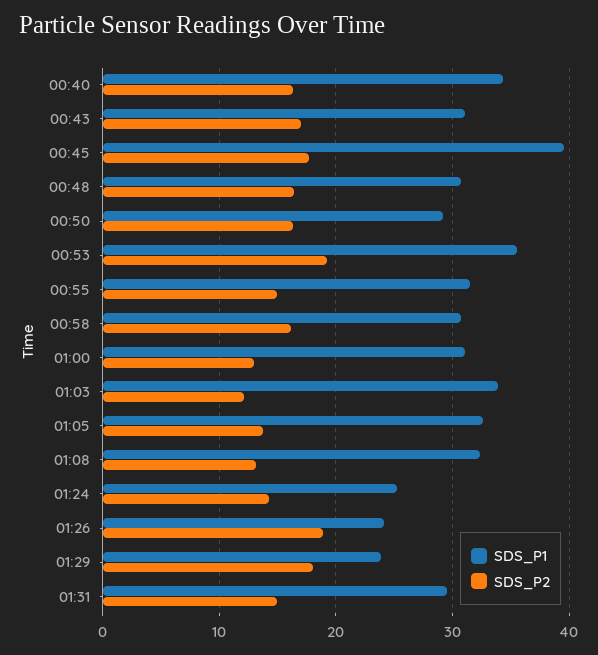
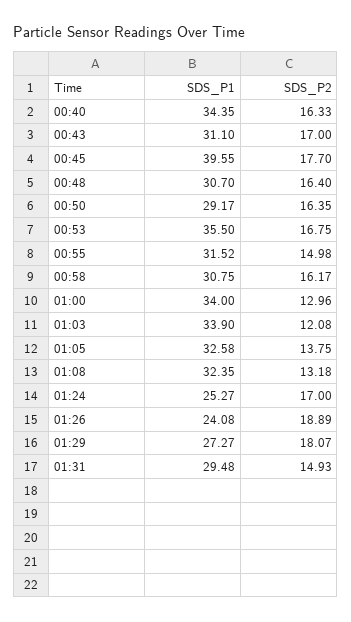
  {
    "SDS_P1": {
      "00:40": 34.35,
      "00:43": 31.1,
      "00:45": 39.55,
      "00:48": 30.7,
      "00:50": 29.17,
      "00:53": 35.5,
      "00:55": 31.52,
      "00:58": 30.75,
-     "01:00": 31,
+     "01:00": 34,
      "01:03": 33.9,
      "01:05": 32.58,
      "01:08": 32.35,
      "01:24": 25.27,
      "01:26": 24.08,
-     "01:29": 24,
+     "01:29": 27.27,
      "01:31": 29.48
    },
    "SDS_P2": {
      "00:40": 16.33,
      "00:43": 17,
      "00:45": 17.7,
      "00:48": 16.4,
      "00:50": 16.35,
-     "00:53": 19,
+     "00:53": 16.75,
      "00:55": 14.98,
      "00:58": 16.17,
      "01:00": 12.96,
      "01:03": 12.08,
      "01:05": 13.75,
      "01:08": 13.18,
-     "01:24": 14,
+     "01:24": 17,
      "01:26": 18.89,
      "01:29": 18.07,
      "01:31": 14.93
    }
  }

